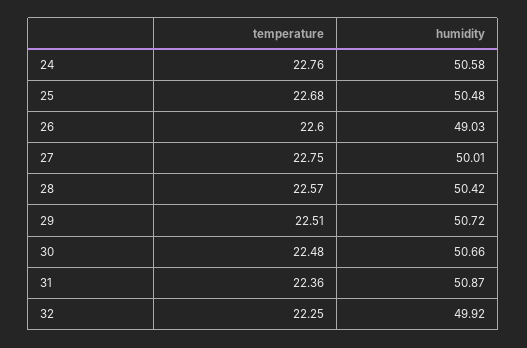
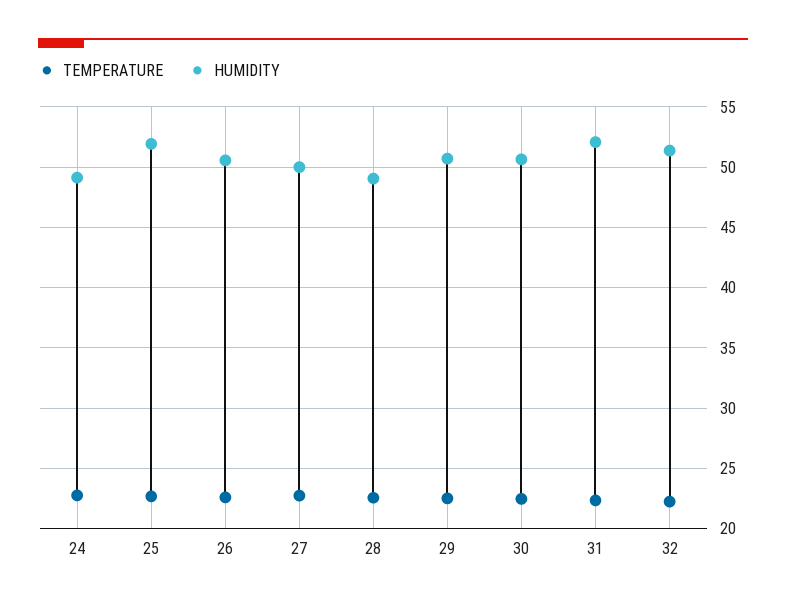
  {
    "temperature": {
      "24": 22.76,
      "25": 22.68,
      "26": 22.6,
      "27": 22.75,
      "28": 22.57,
      "29": 22.51,
      "30": 22.48,
      "31": 22.36,
      "32": 22.25
    },
    "humidity": {
-     "24": 50.58,
+     "24": 49,
-     "25": 50.48,
+     "25": 52,
-     "26": 49.03,
+     "26": 50.5,
      "27": 50.01,
-     "28": 50.42,
+     "28": 49,
      "29": 50.72,
      "30": 50.66,
-     "31": 50.87,
+     "31": 52,
-     "32": 49.92
+     "32": 51.5
    }
  }

